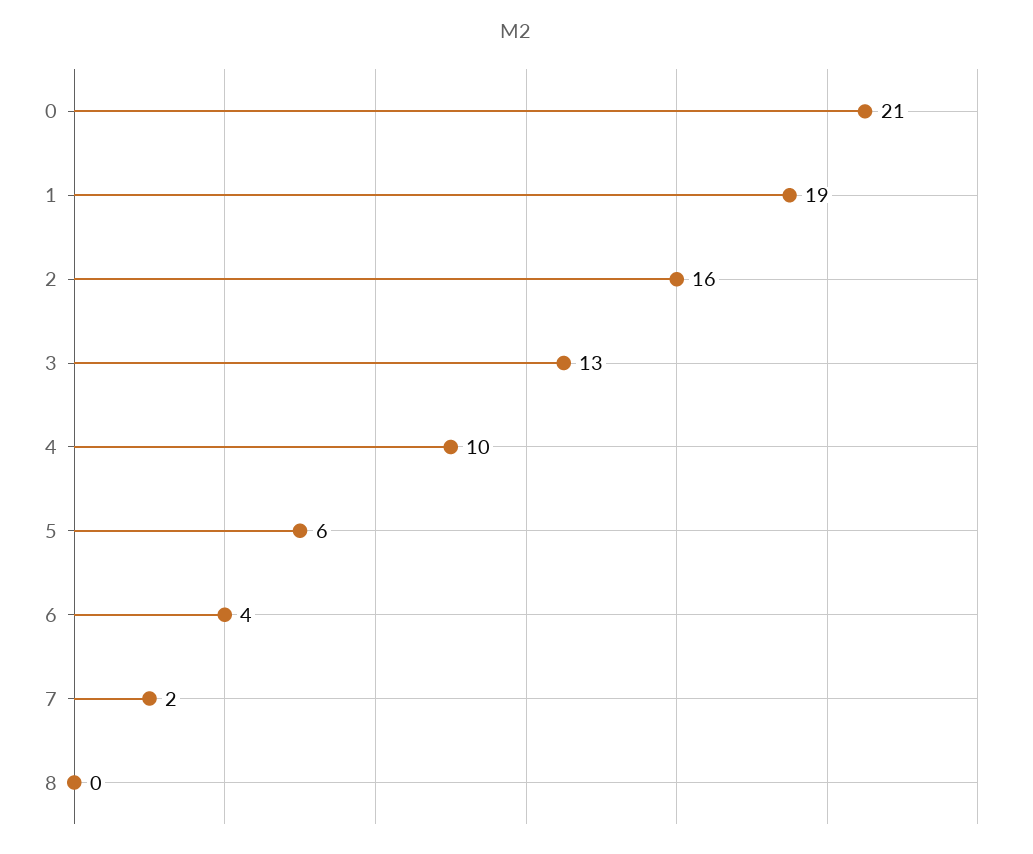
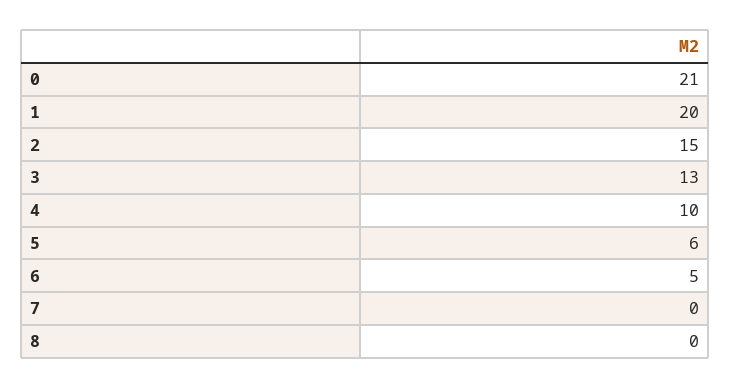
  {
    "0": 21,
-   "1": 19,
+   "1": 20,
-   "2": 16,
+   "2": 15,
    "3": 13,
    "4": 10,
    "5": 6,
-   "6": 4,
+   "6": 5,
-   "7": 2,
+   "7": 0,
    "8": 0
  }

